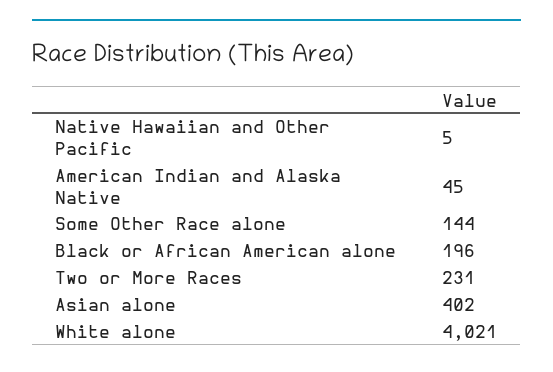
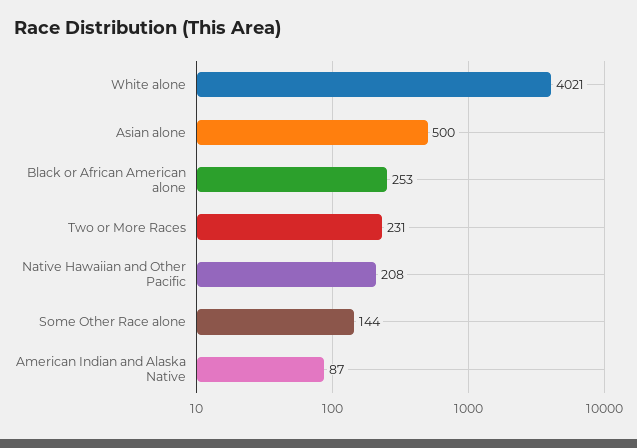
  {
-   "Native Hawaiian and Other Pacific": 5,
+   "Native Hawaiian and Other Pacific": 208,
-   "American Indian and Alaska Native": 45,
+   "American Indian and Alaska Native": 87,
    "Some Other Race alone": 144,
-   "Black or African American alone": 196,
+   "Black or African American alone": 253,
    "Two or More Races": 231,
-   "Asian alone": 402,
+   "Asian alone": 500,
    "White alone": 4021
  }

